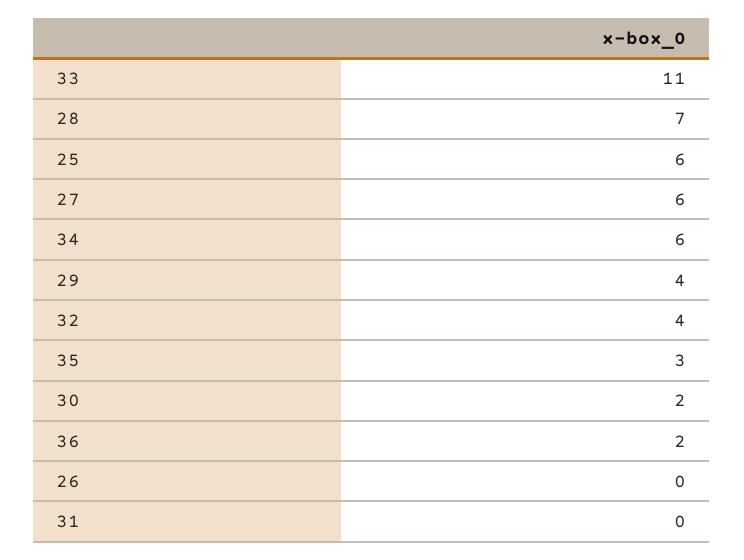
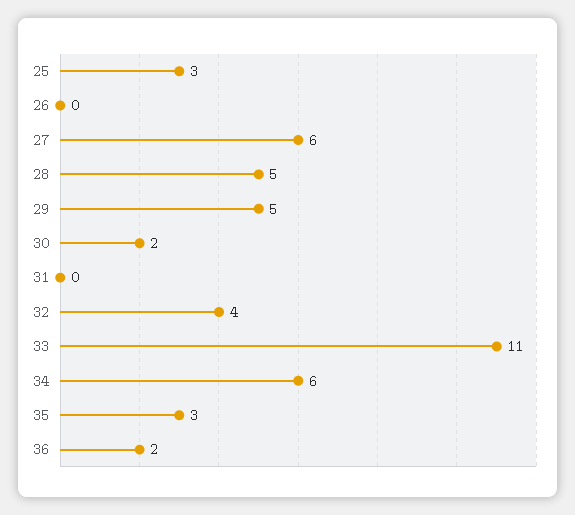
  {
    "33": 11,
-   "28": 7,
+   "28": 5,
-   "25": 6,
+   "25": 3,
    "27": 6,
    "34": 6,
-   "29": 4,
+   "29": 5,
    "32": 4,
    "35": 3,
    "30": 2,
    "36": 2,
    "26": 0,
    "31": 0
  }

